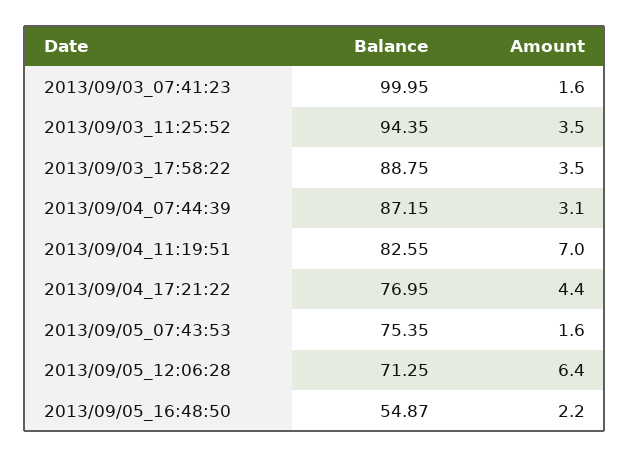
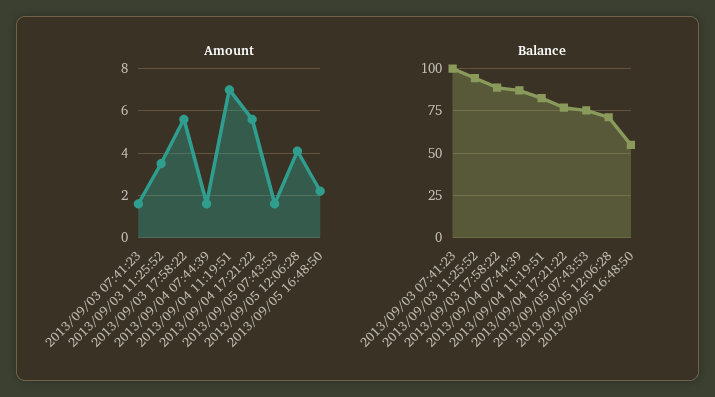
  {
    "Balance": {
      "2013/09/03_07:41:23": 99.95,
      "2013/09/03_11:25:52": 94.35,
      "2013/09/03_17:58:22": 88.75,
      "2013/09/04_07:44:39": 87.15,
      "2013/09/04_11:19:51": 82.55,
      "2013/09/04_17:21:22": 76.95,
      "2013/09/05_07:43:53": 75.35,
      "2013/09/05_12:06:28": 71.25,
      "2013/09/05_16:48:50": 54.87
    },
    "Amount": {
      "2013/09/03_07:41:23": 1.6,
      "2013/09/03_11:25:52": 3.5,
-     "2013/09/03_17:58:22": 3.5,
+     "2013/09/03_17:58:22": 5.5,
-     "2013/09/04_07:44:39": 3.1,
+     "2013/09/04_07:44:39": 1.5,
      "2013/09/04_11:19:51": 7,
-     "2013/09/04_17:21:22": 4.4,
+     "2013/09/04_17:21:22": 5.5,
      "2013/09/05_07:43:53": 1.6,
-     "2013/09/05_12:06:28": 6.4,
+     "2013/09/05_12:06:28": 4,
      "2013/09/05_16:48:50": 2.2
    }
  }

